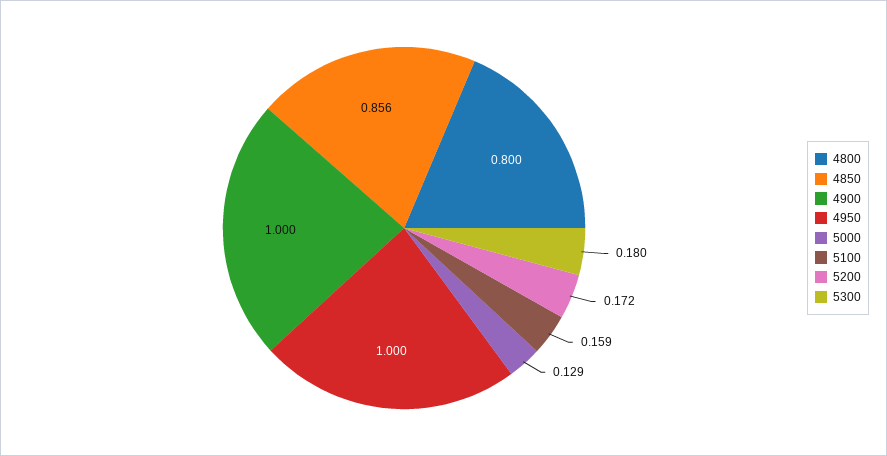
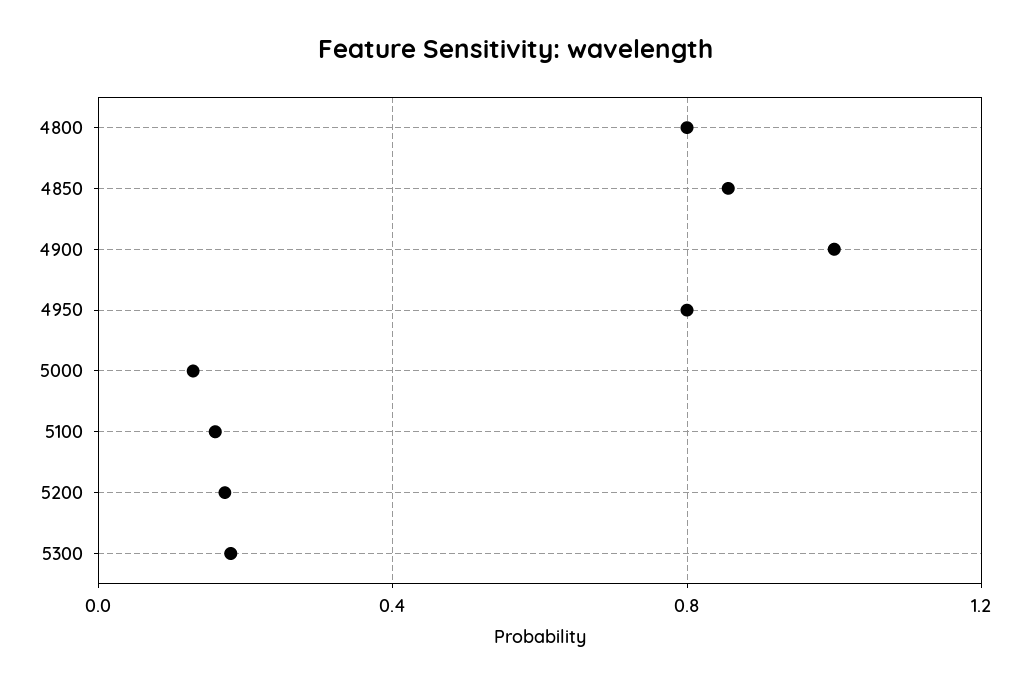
  {
    "4800": 0.8,
    "4850": 0.856,
    "4900": 1,
-   "4950": 1,
+   "4950": 0.8,
    "5000": 0.129,
    "5100": 0.159,
    "5200": 0.172,
    "5300": 0.18
  }

